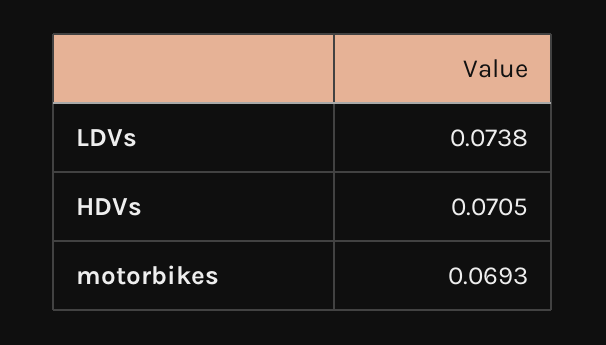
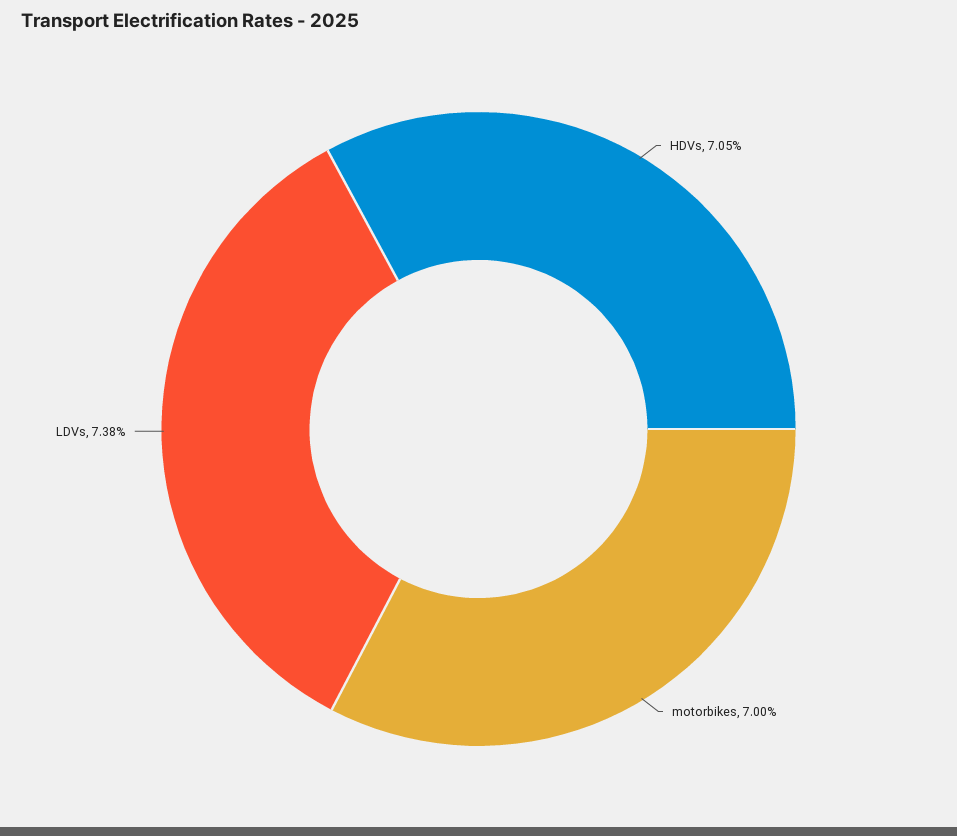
  {
    "LDVs": 0.0738,
    "HDVs": 0.0705,
-   "motorbikes": 0.0693
+   "motorbikes": 0.07
  }

